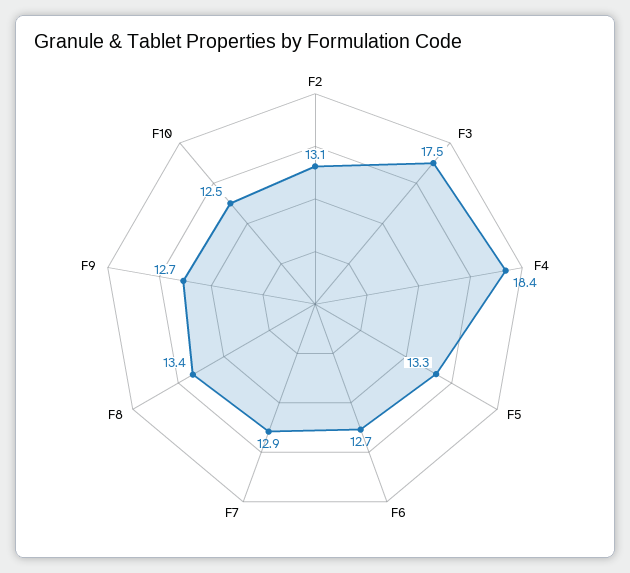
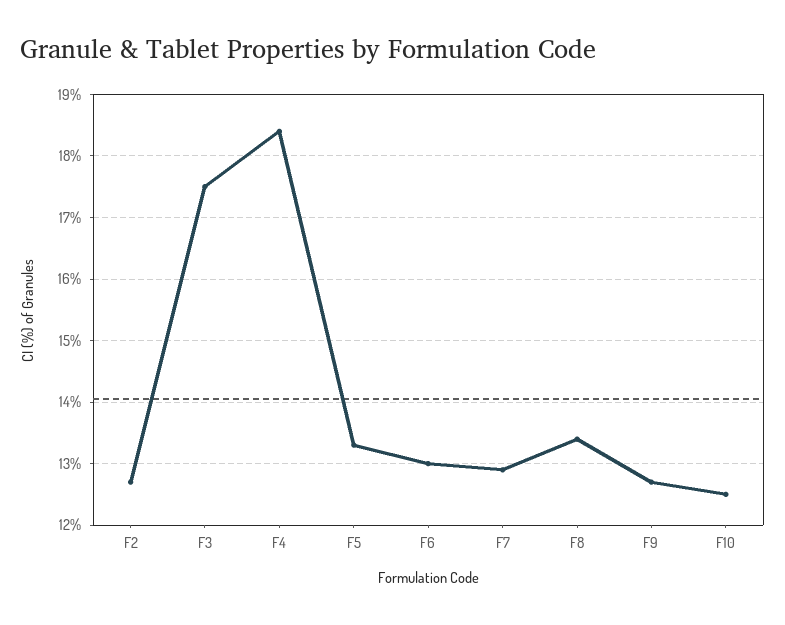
  {
-   "F2": 13.1,
+   "F2": 12.7,
    "F3": 17.5,
    "F4": 18.4,
    "F5": 13.3,
-   "F6": 12.7,
+   "F6": 13,
    "F7": 12.9,
    "F8": 13.4,
    "F9": 12.7,
    "F10": 12.5
  }

